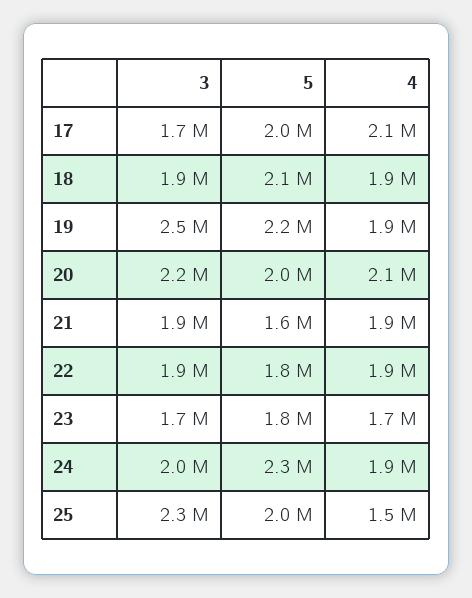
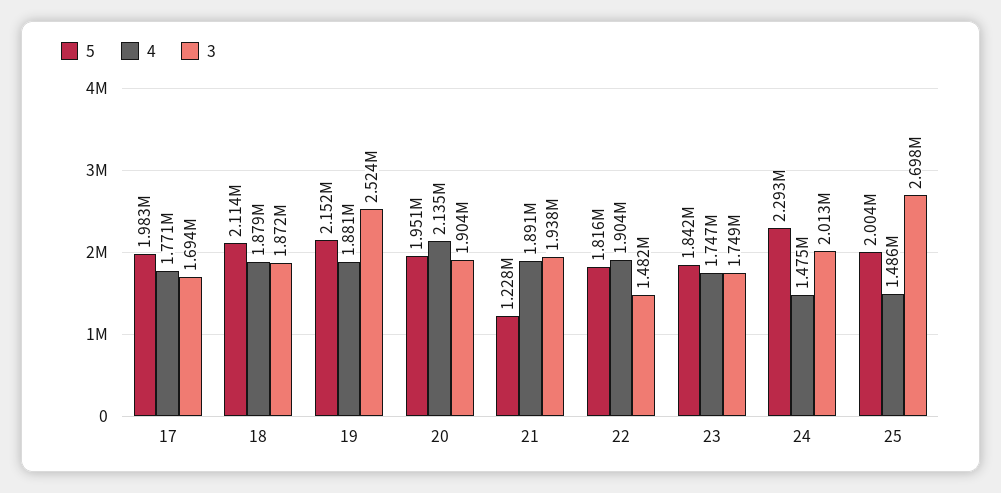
  {
    "3": {
      "17": 1694000,
      "18": 1872000,
      "19": 2524000,
-     "20": 2200000,
+     "20": 1904000,
      "21": 1938000,
-     "22": 1900000,
+     "22": 1482000,
      "23": 1749000,
      "24": 2013000,
-     "25": 2300000
+     "25": 2698000
    },
    "5": {
      "17": 1983000,
      "18": 2114000,
      "19": 2152000,
      "20": 1951000,
-     "21": 1600000,
+     "21": 1228000,
      "22": 1816000,
      "23": 1842000,
      "24": 2293000,
      "25": 2004000
    },
    "4": {
-     "17": 2100000,
+     "17": 1771000,
      "18": 1879000,
      "19": 1881000,
      "20": 2135000,
      "21": 1891000,
      "22": 1904000,
      "23": 1747000,
-     "24": 1900000,
+     "24": 1475000,
      "25": 1486000
    }
  }

